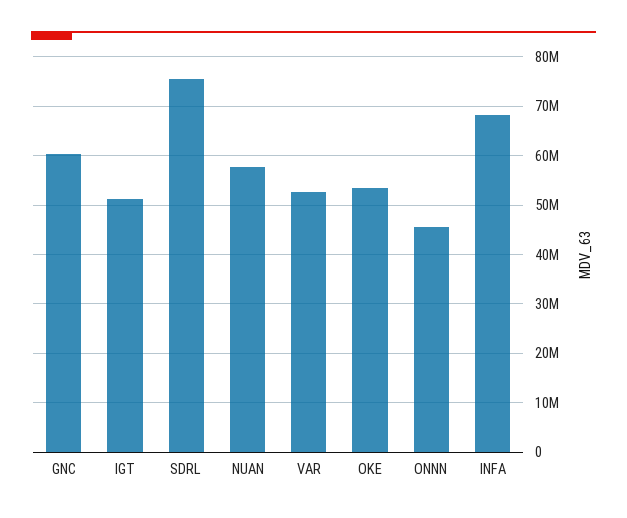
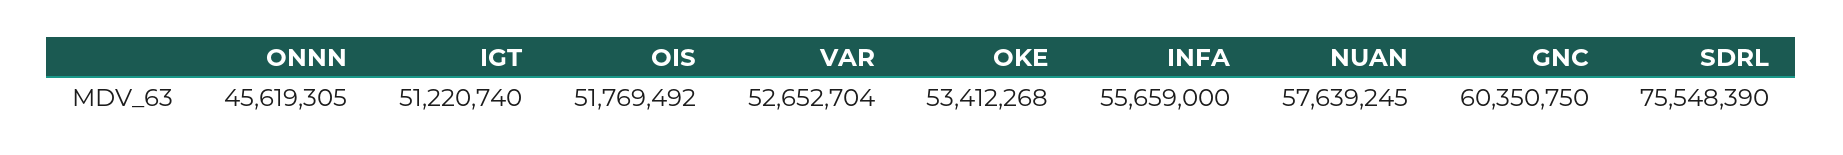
  {
    "GNC": 60350750,
    "IGT": 51220740,
    "SDRL": 75548390,
    "NUAN": 57639245,
    "VAR": 52652704,
    "OKE": 53412268,
    "ONNN": 45619305,
-   "INFA": 68000000
+   "INFA": 55659000,
+   "OIS": 51769492
  }

